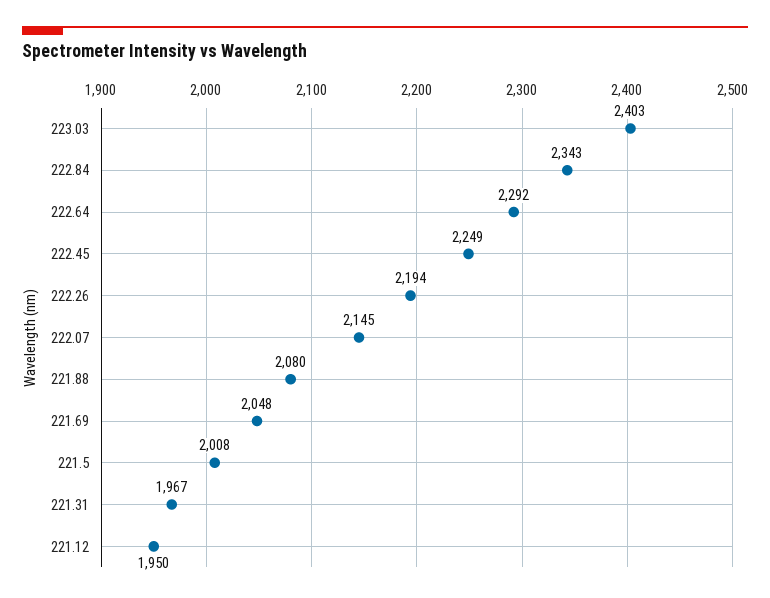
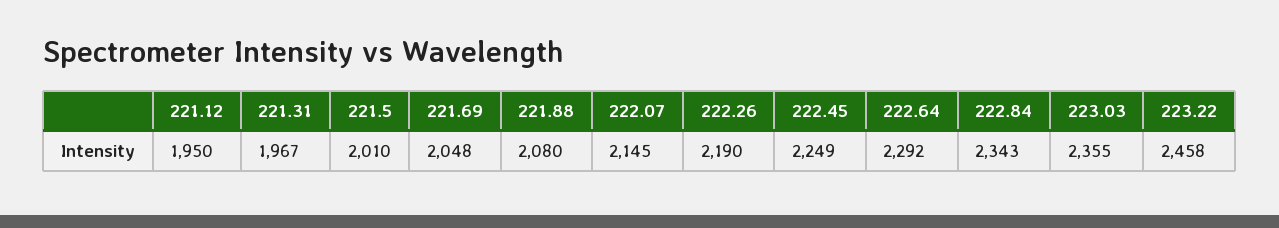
  {
-   "223.03": 2403,
+   "223.03": 2355,
    "222.84": 2343,
    "222.64": 2292,
    "222.45": 2249,
-   "222.26": 2194,
+   "222.26": 2190,
    "222.07": 2145,
    "221.88": 2080,
    "221.69": 2048,
-   "221.5": 2008,
+   "221.5": 2010,
    "221.31": 1967,
-   "221.12": 1950
+   "221.12": 1950,
+   "223.22": 2458
  }

